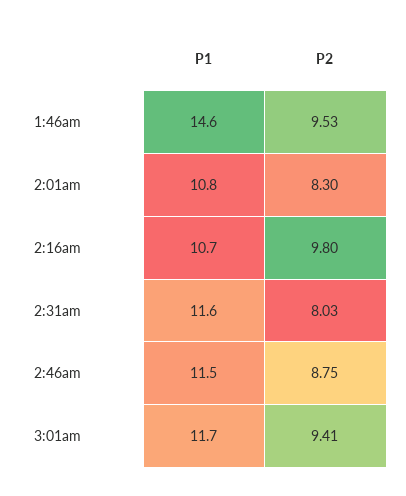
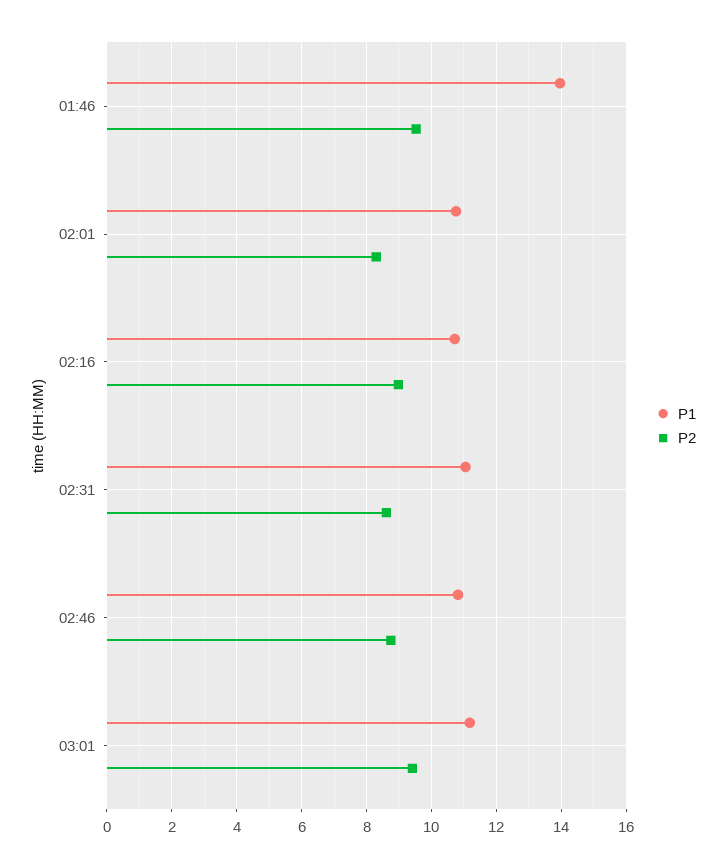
  {
    "P1": {
-     "1:46am": 14.6,
+     "1:46am": 14,
      "2:01am": 10.8,
      "2:16am": 10.7,
-     "2:31am": 11.6,
+     "2:31am": 11,
-     "2:46am": 11.5,
+     "2:46am": 10.8,
-     "3:01am": 11.7
+     "3:01am": 11.2
    },
    "P2": {
      "1:46am": 9.53,
      "2:01am": 8.3,
-     "2:16am": 9.8,
+     "2:16am": 9,
-     "2:31am": 8.03,
+     "2:31am": 8.6,
      "2:46am": 8.75,
      "3:01am": 9.41
    }
  }

